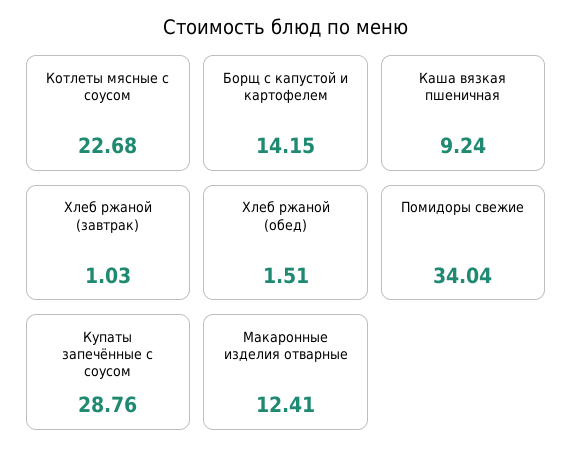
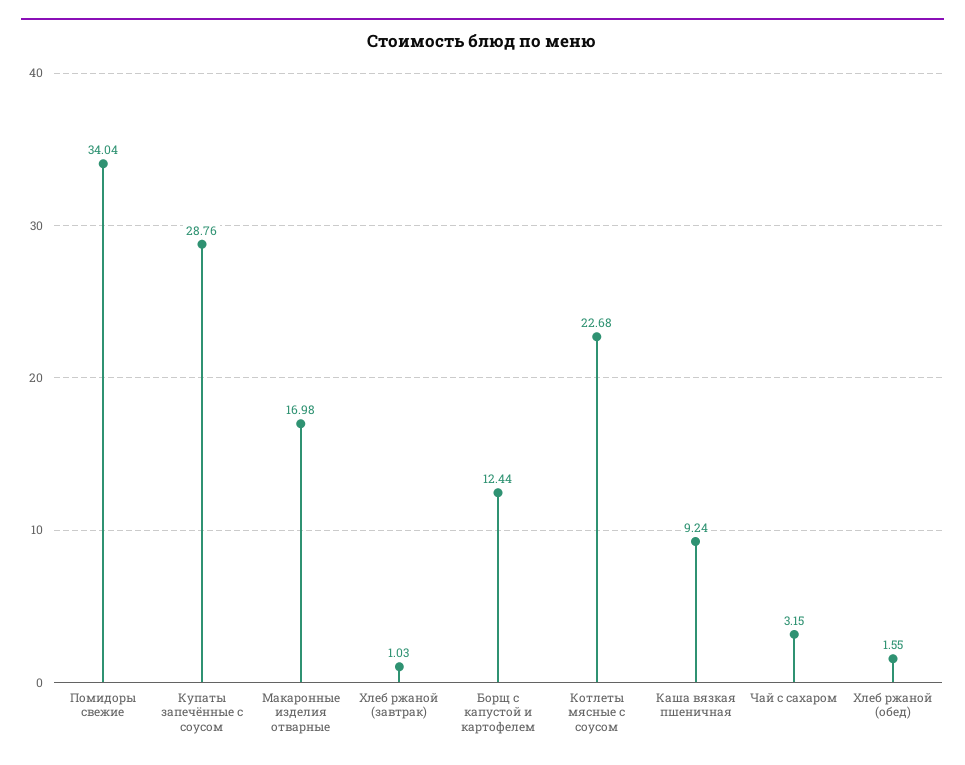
  {
    "Котлеты мясные с соусом": 22.68,
-   "Борщ с капустой и картофелем": 14.15,
+   "Борщ с капустой и картофелем": 12.44,
    "Каша вязкая пшеничная": 9.24,
    "Хлеб ржаной (завтрак)": 1.03,
-   "Хлеб ржаной (обед)": 1.51,
+   "Хлеб ржаной (обед)": 1.55,
    "Помидоры свежие": 34.04,
    "Купаты запечённые с соусом": 28.76,
-   "Макаронные изделия отварные": 12.41
+   "Макаронные изделия отварные": 16.98,
+   "Чай с сахаром": 3.15
  }

